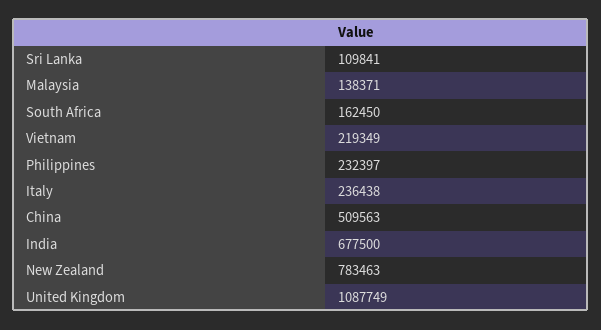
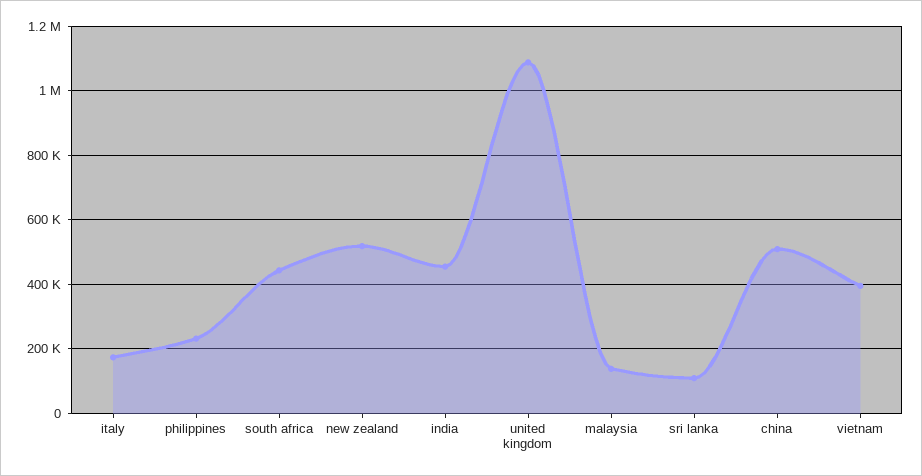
  {
    "Sri Lanka": 109841,
    "Malaysia": 138371,
-   "South Africa": 162450,
+   "South Africa": 440000,
-   "Vietnam": 219349,
+   "Vietnam": 400000,
    "Philippines": 232397,
-   "Italy": 236438,
+   "Italy": 180000,
    "China": 509563,
-   "India": 677500,
+   "India": 460000,
-   "New Zealand": 783463,
+   "New Zealand": 520000,
    "United Kingdom": 1087749
  }

